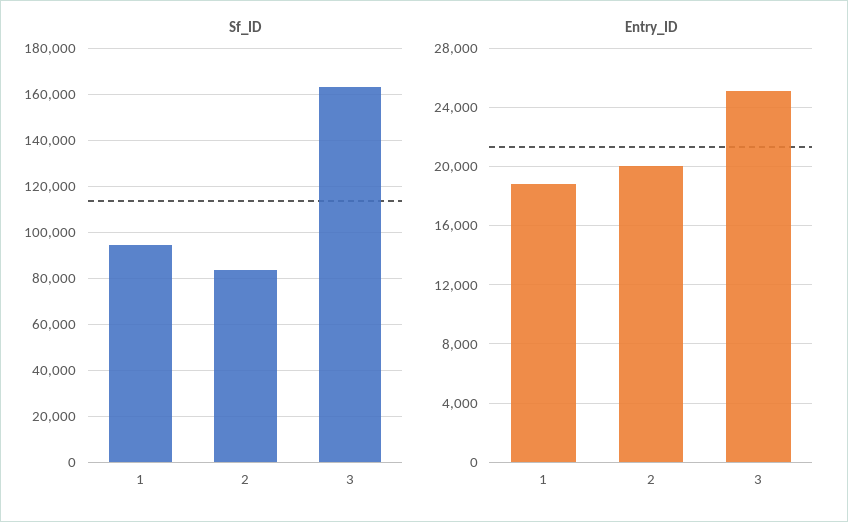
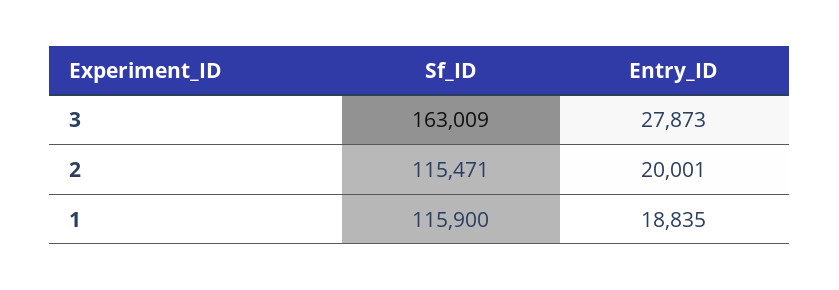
  {
    "Sf_ID": {
-     "1": 95000,
+     "1": 115900,
-     "2": 85000,
+     "2": 115471,
      "3": 163009
    },
    "Entry_ID": {
      "1": 18835,
      "2": 20001,
-     "3": 25000
+     "3": 27873
    }
  }

